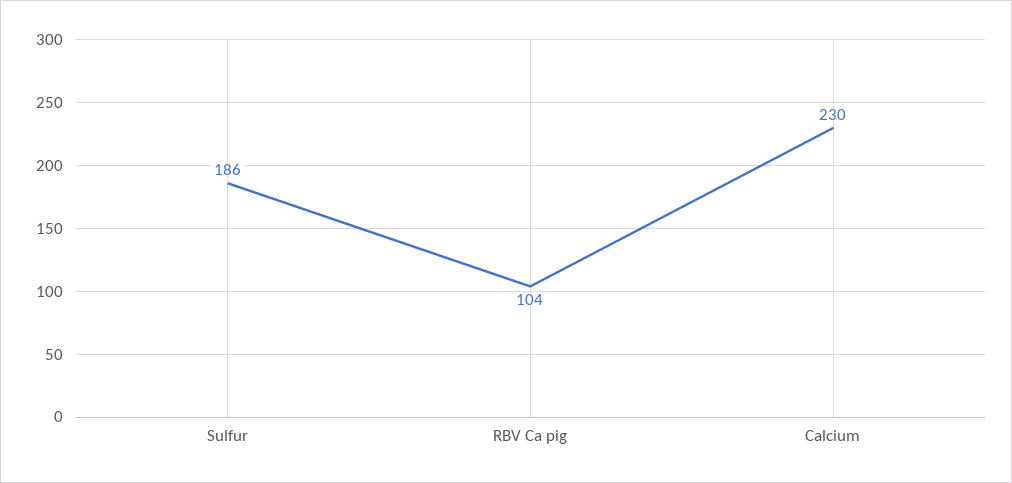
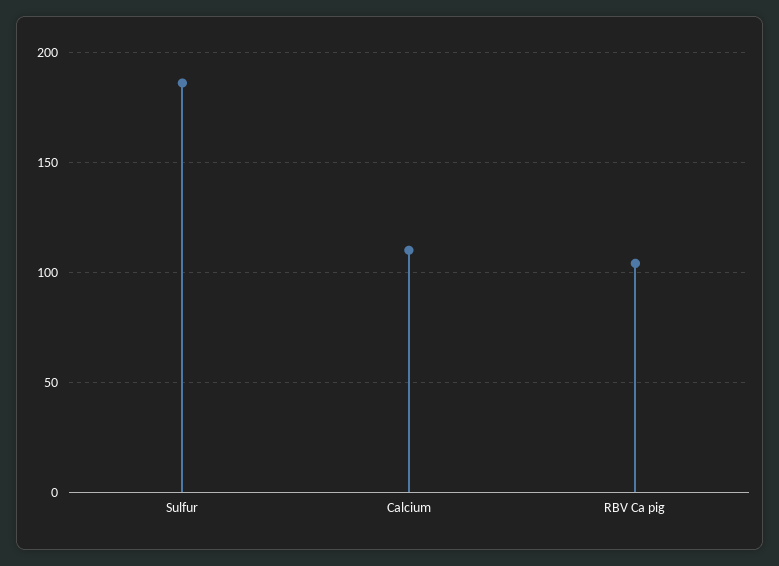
  {
    "Sulfur": 186,
    "RBV Ca pig": 104,
-   "Calcium": 230
+   "Calcium": 110
  }

